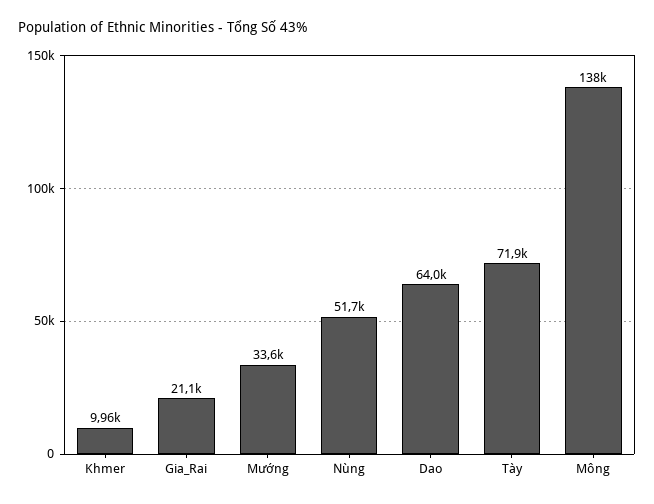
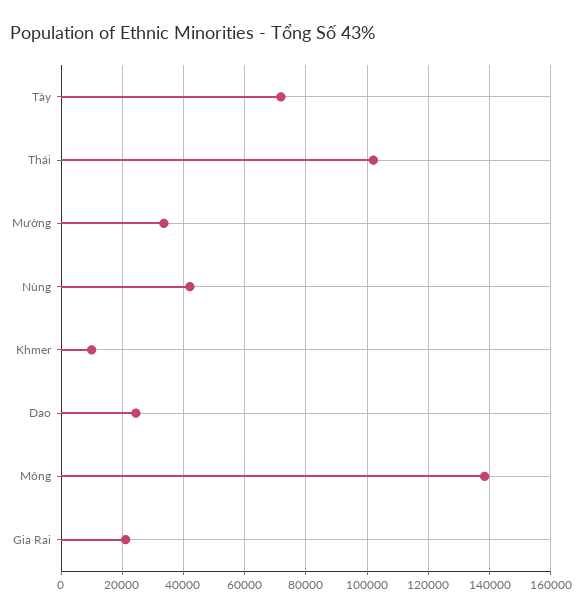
  {
    "Khmer": 9960,
    "Gia_Rai": 21100,
    "Mường": 33600,
-   "Nùng": 51700,
+   "Nùng": 42000,
-   "Dao": 64000,
+   "Dao": 24000,
    "Tày": 71900,
-   "Mông": 138000
+   "Mông": 138000,
+   "Thái": 102000
  }

